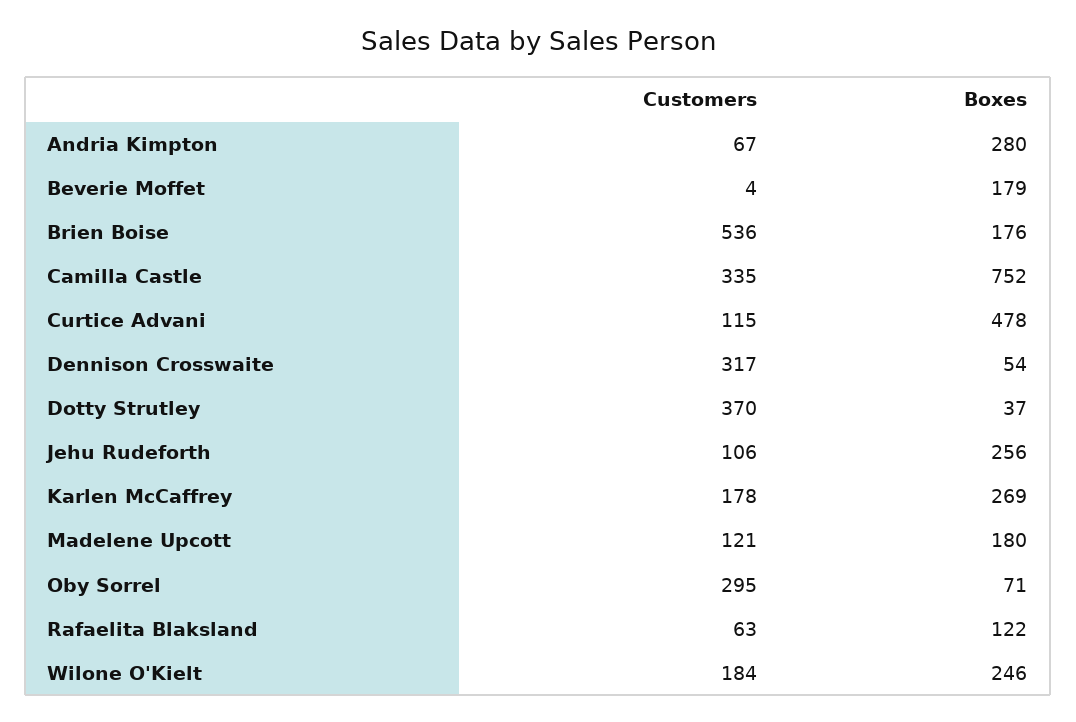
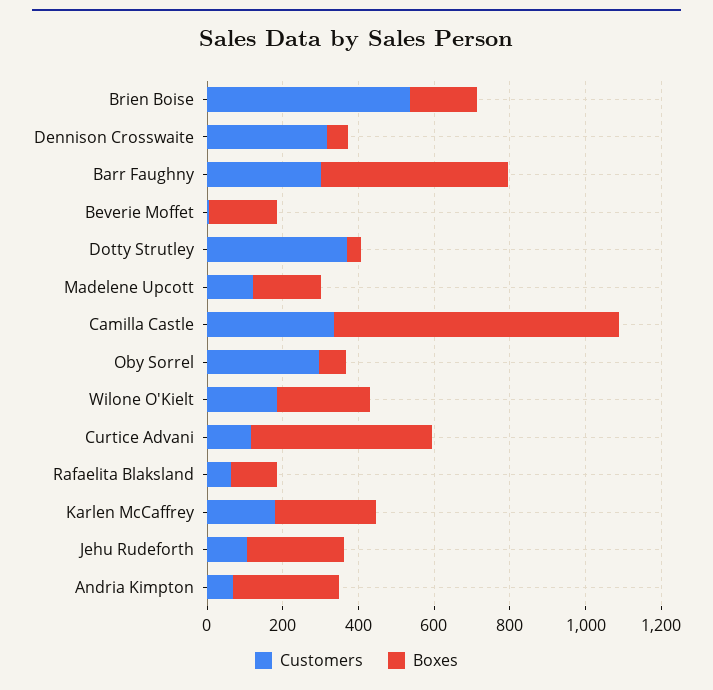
  {
    "Customers": {
      "Andria Kimpton": 67,
      "Beverie Moffet": 4,
      "Brien Boise": 536,
      "Camilla Castle": 335,
      "Curtice Advani": 115,
      "Dennison Crosswaite": 317,
      "Dotty Strutley": 370,
      "Jehu Rudeforth": 106,
      "Karlen McCaffrey": 178,
      "Madelene Upcott": 121,
      "Oby Sorrel": 295,
      "Rafaelita Blaksland": 63,
-     "Wilone O'Kielt": 184
+     "Wilone O'Kielt": 184,
+     "Barr Faughny": 300
    },
    "Boxes": {
      "Andria Kimpton": 280,
      "Beverie Moffet": 179,
      "Brien Boise": 176,
      "Camilla Castle": 752,
      "Curtice Advani": 478,
      "Dennison Crosswaite": 54,
      "Dotty Strutley": 37,
      "Jehu Rudeforth": 256,
      "Karlen McCaffrey": 269,
      "Madelene Upcott": 180,
      "Oby Sorrel": 71,
      "Rafaelita Blaksland": 122,
-     "Wilone O'Kielt": 246
+     "Wilone O'Kielt": 246,
+     "Barr Faughny": 500
    }
  }

